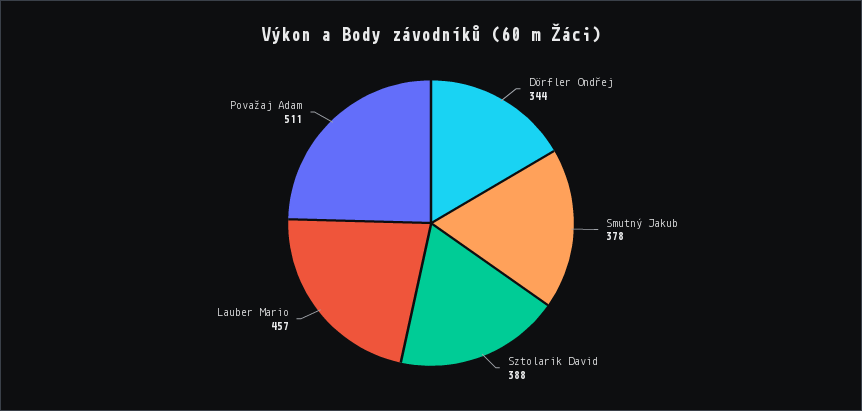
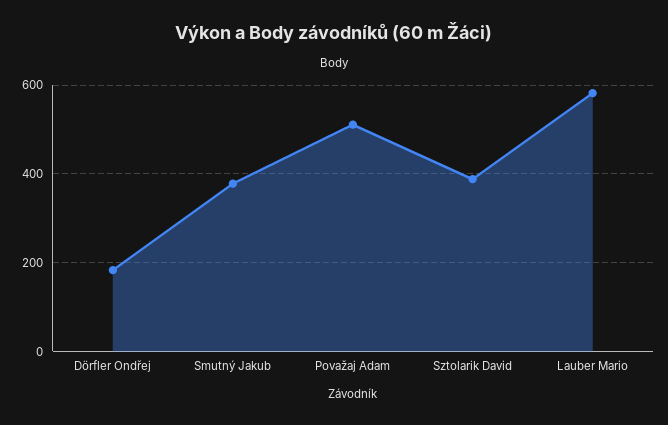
  {
-   "Dörfler Ondřej": 344,
+   "Dörfler Ondřej": 180,
    "Smutný Jakub": 378,
    "Sztolarik David": 388,
-   "Lauber Mario": 457,
+   "Lauber Mario": 580,
    "Považaj Adam": 511
  }

